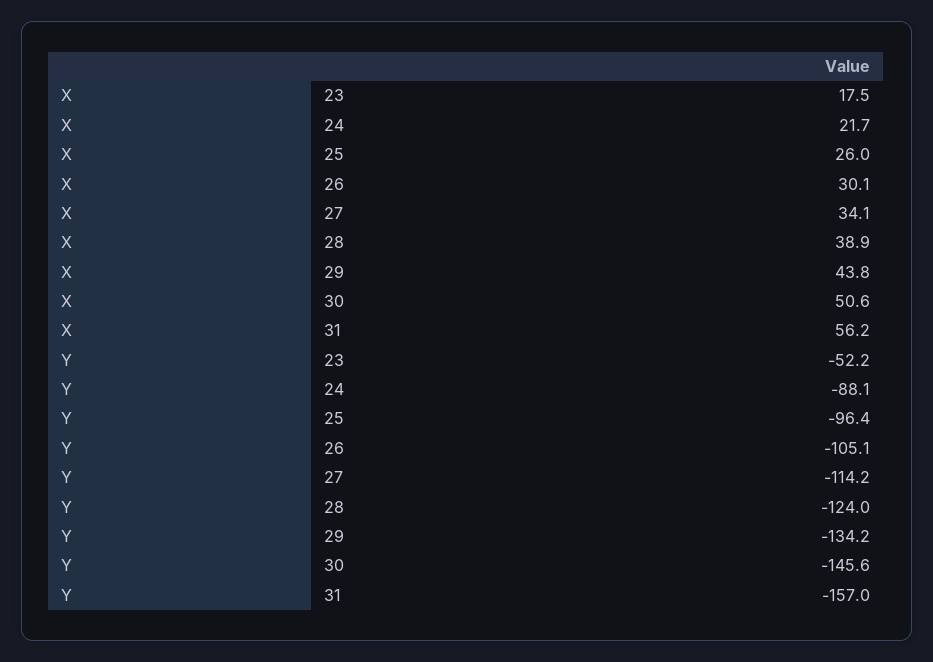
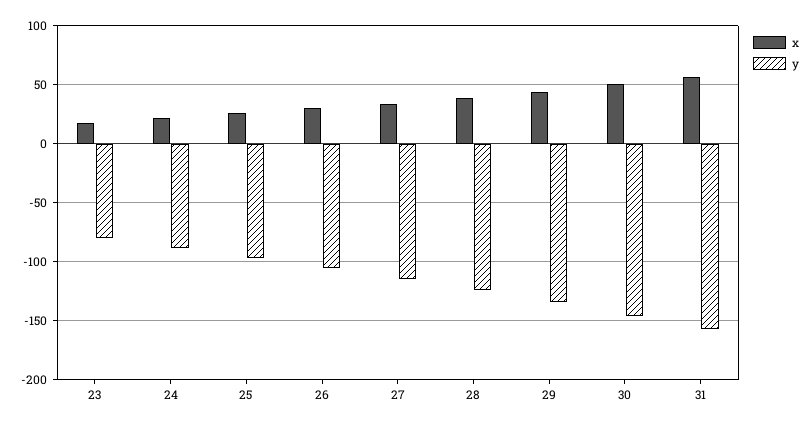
  {
    "X": {
      "23": 17.5,
      "24": 21.7,
      "25": 26,
      "26": 30.1,
      "27": 34.1,
      "28": 38.9,
      "29": 43.8,
      "30": 50.6,
      "31": 56.2
    },
    "Y": {
-     "23": -52.2,
+     "23": -80,
      "24": -88.1,
      "25": -96.4,
      "26": -105.1,
      "27": -114.2,
      "28": -124,
      "29": -134.2,
      "30": -145.6,
      "31": -157
    }
  }

